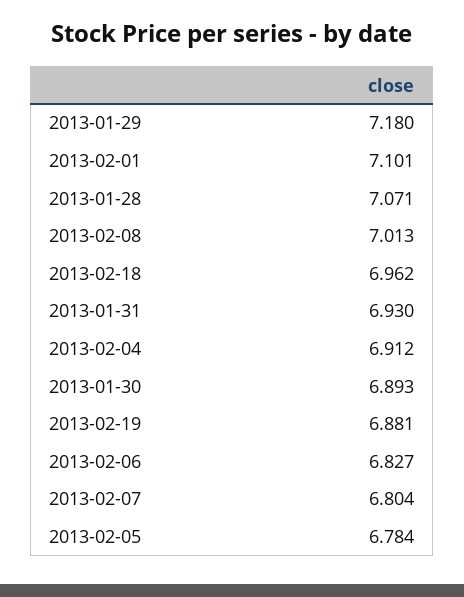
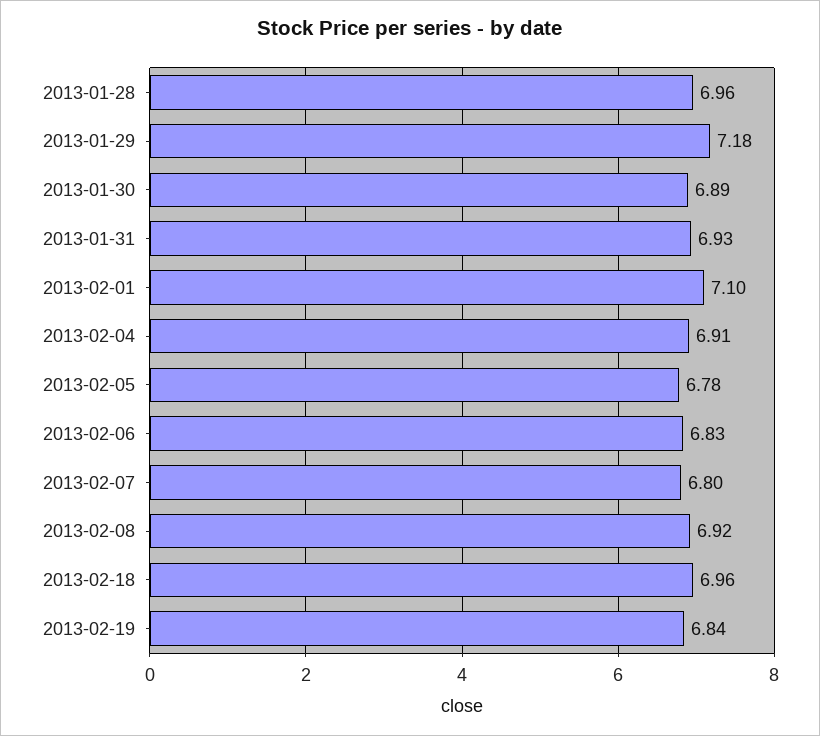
  {
    "2013-01-29": 7.18,
    "2013-02-01": 7.101,
-   "2013-01-28": 7.071,
+   "2013-01-28": 6.96,
-   "2013-02-08": 7.013,
+   "2013-02-08": 6.92,
    "2013-02-18": 6.962,
    "2013-01-31": 6.93,
    "2013-02-04": 6.912,
    "2013-01-30": 6.893,
-   "2013-02-19": 6.881,
+   "2013-02-19": 6.84,
    "2013-02-06": 6.827,
    "2013-02-07": 6.804,
    "2013-02-05": 6.784
  }

